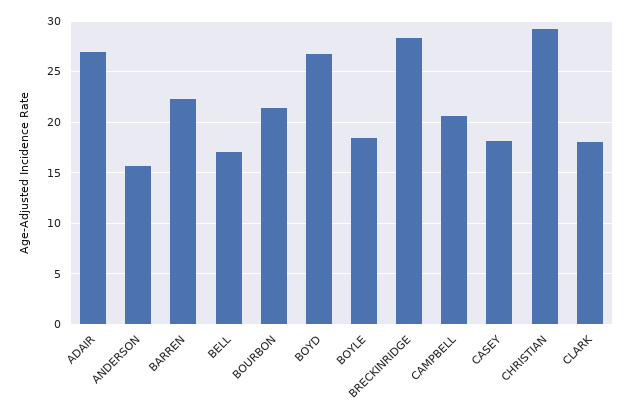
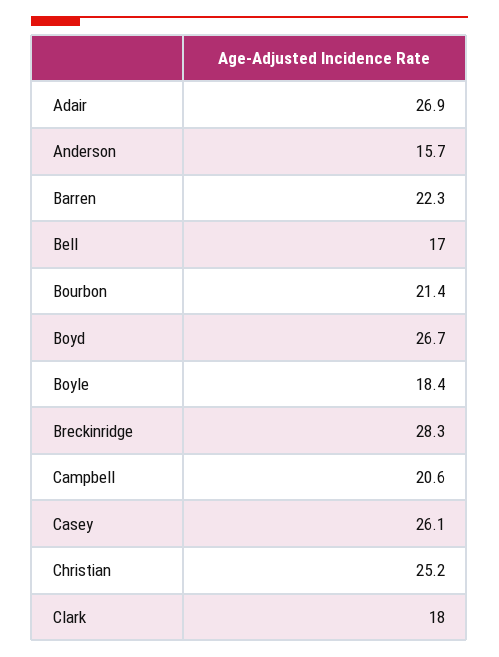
  {
    "ADAIR": 26.9,
    "ANDERSON": 15.7,
    "BARREN": 22.3,
    "BELL": 17,
    "BOURBON": 21.4,
    "BOYD": 26.7,
    "BOYLE": 18.4,
    "BRECKINRIDGE": 28.3,
    "CAMPBELL": 20.6,
-   "CASEY": 18,
+   "CASEY": 26.1,
-   "CHRISTIAN": 29,
+   "CHRISTIAN": 25.2,
    "CLARK": 18
  }

